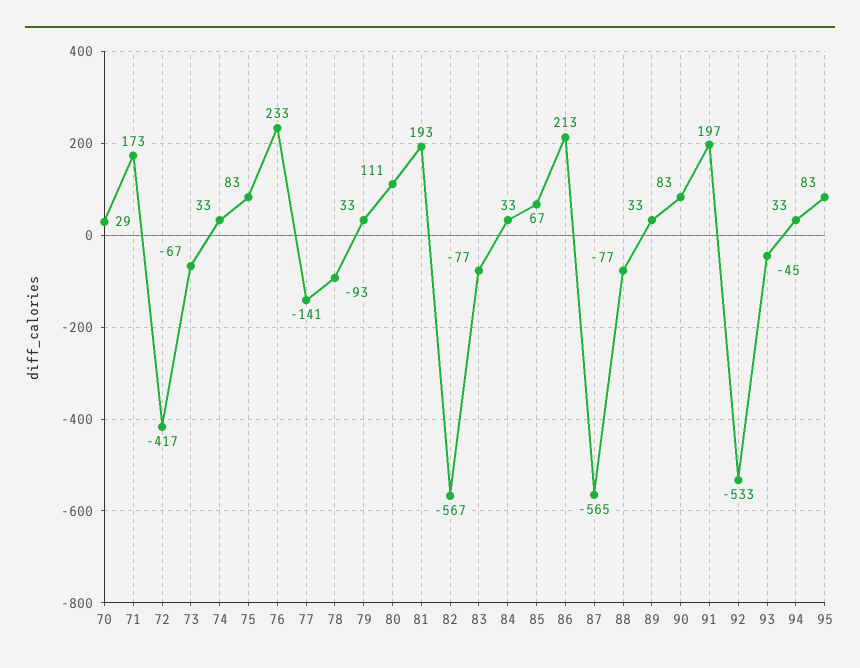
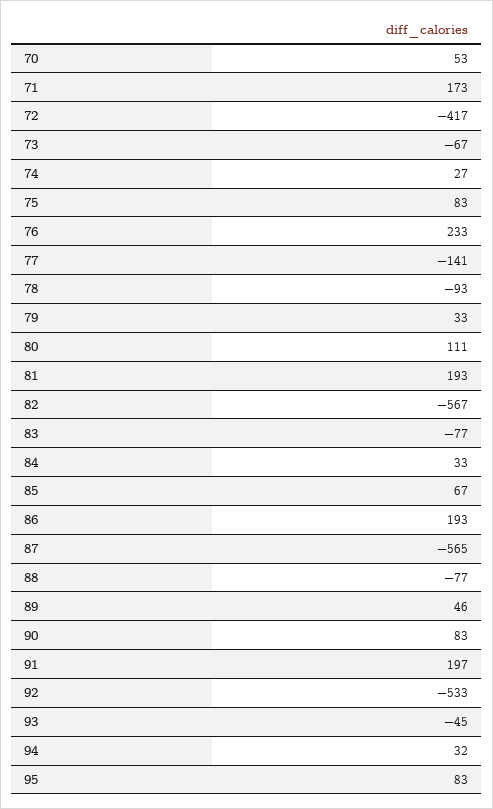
  {
-   "70": 29,
+   "70": 53,
    "71": 173,
    "72": -417,
    "73": -67,
-   "74": 33,
+   "74": 27,
    "75": 83,
    "76": 233,
    "77": -141,
    "78": -93,
    "79": 33,
    "80": 111,
    "81": 193,
    "82": -567,
    "83": -77,
    "84": 33,
    "85": 67,
-   "86": 213,
+   "86": 193,
    "87": -565,
    "88": -77,
-   "89": 33,
+   "89": 46,
    "90": 83,
    "91": 197,
    "92": -533,
    "93": -45,
-   "94": 33,
+   "94": 32,
    "95": 83
  }

